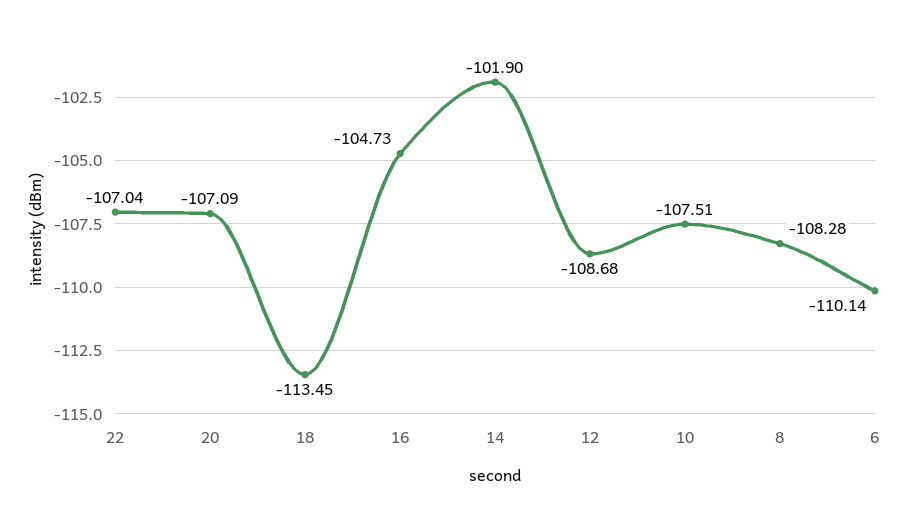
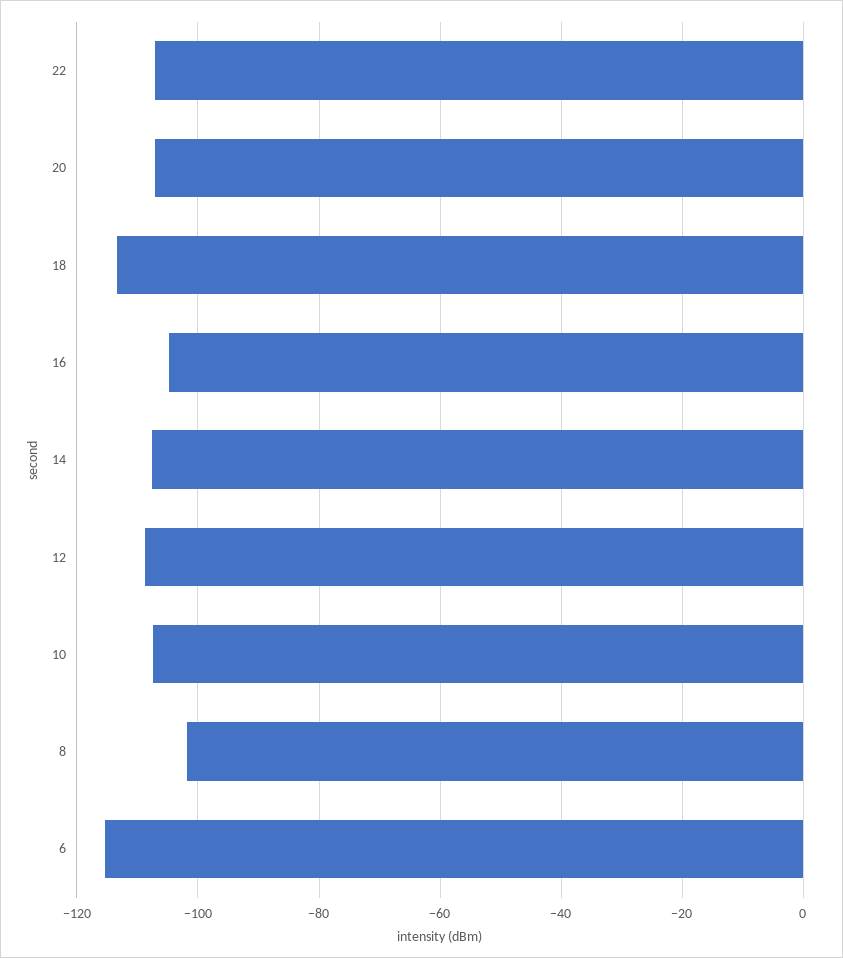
  {
    "22": -107.04,
    "20": -107.09,
    "18": -113.45,
    "16": -104.73,
-   "14": -101.9,
+   "14": -108,
    "12": -108.68,
    "10": -107.51,
-   "8": -108.28,
+   "8": -102,
-   "6": -110.14
+   "6": -116
  }

